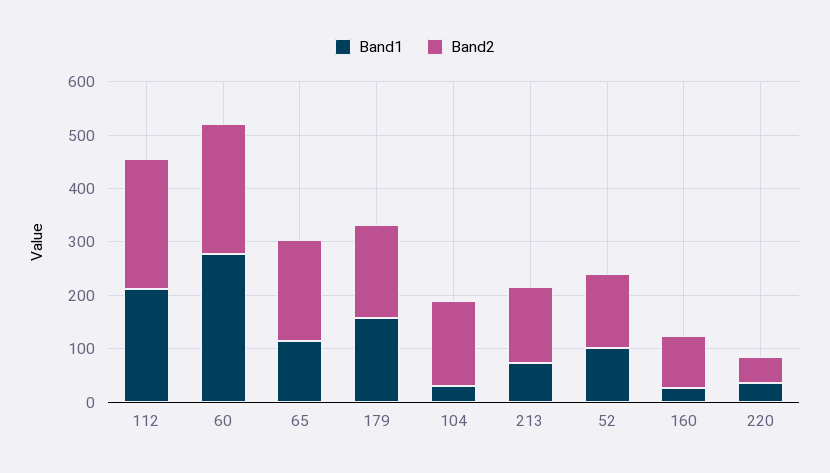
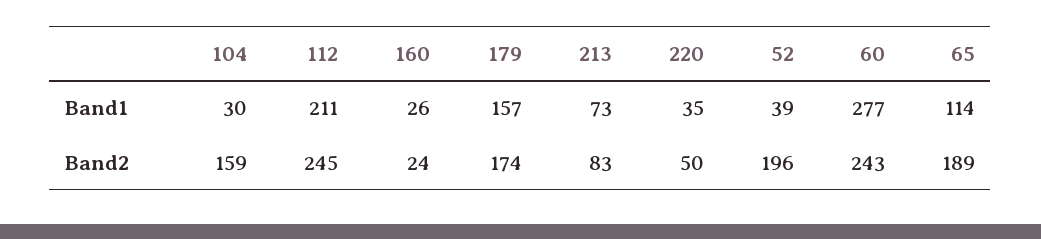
  {
    "Band1": {
      "112": 211,
      "60": 277,
      "65": 114,
      "179": 157,
      "104": 30,
      "213": 73,
-     "52": 100,
+     "52": 39,
      "160": 26,
      "220": 35
    },
    "Band2": {
      "112": 245,
      "60": 243,
      "65": 189,
      "179": 174,
      "104": 159,
-     "213": 140,
+     "213": 83,
-     "52": 140,
+     "52": 196,
-     "160": 100,
+     "160": 24,
      "220": 50
    }
  }

